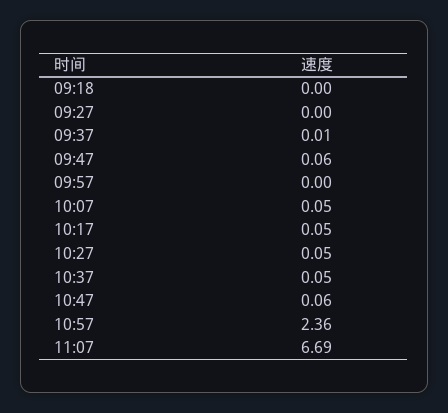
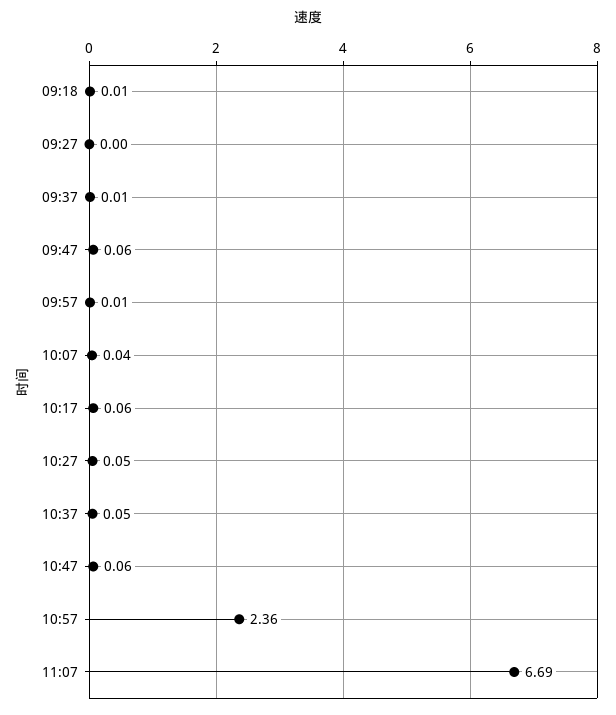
  {
-   "09:18": 0,
+   "09:18": 0.01,
    "09:27": 0,
    "09:37": 0.01,
    "09:47": 0.06,
-   "09:57": 0,
+   "09:57": 0.01,
-   "10:07": 0.05,
+   "10:07": 0.04,
-   "10:17": 0.05,
+   "10:17": 0.06,
    "10:27": 0.05,
    "10:37": 0.05,
    "10:47": 0.06,
    "10:57": 2.36,
    "11:07": 6.69
  }

